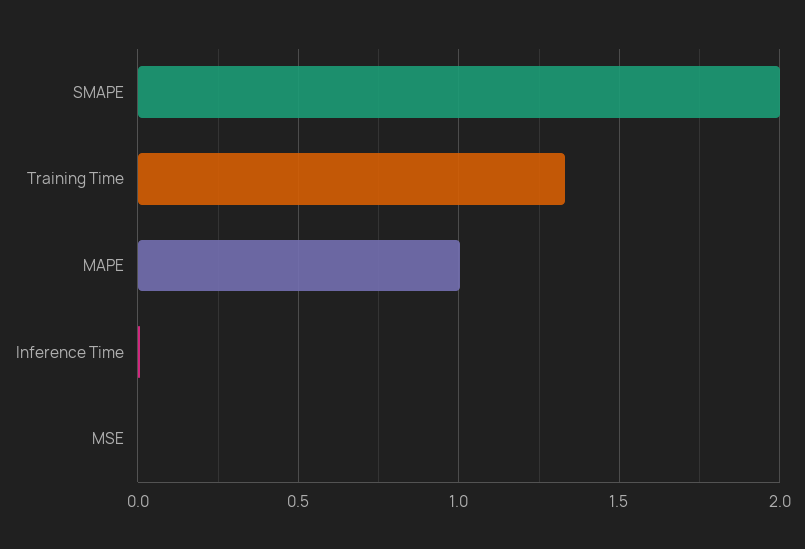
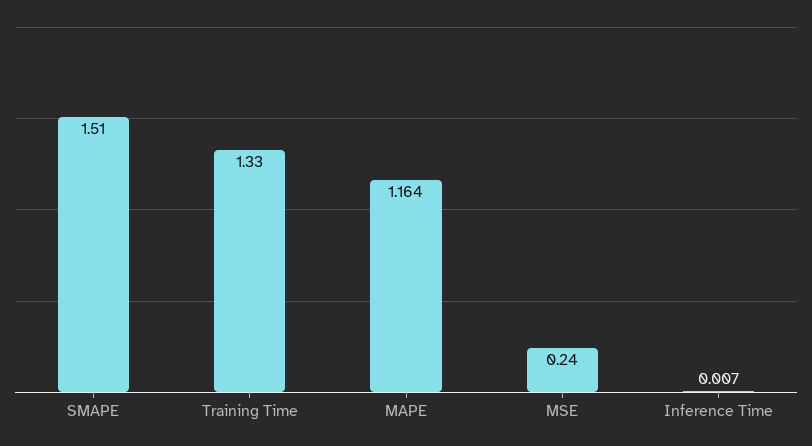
  {
-   "SMAPE": 2,
+   "SMAPE": 1.51,
    "Training Time": 1.33,
-   "MAPE": 1,
+   "MAPE": 1.164,
    "Inference Time": 0.007,
-   "MSE": 0
+   "MSE": 0.24
  }

